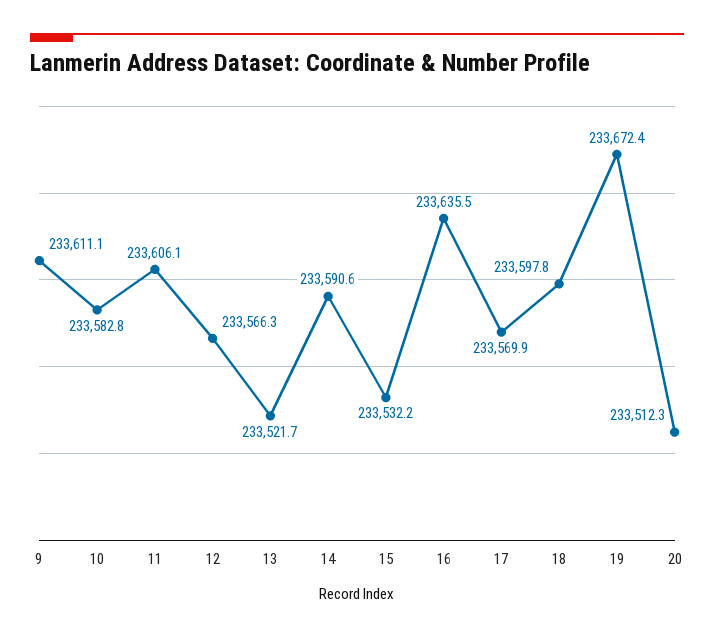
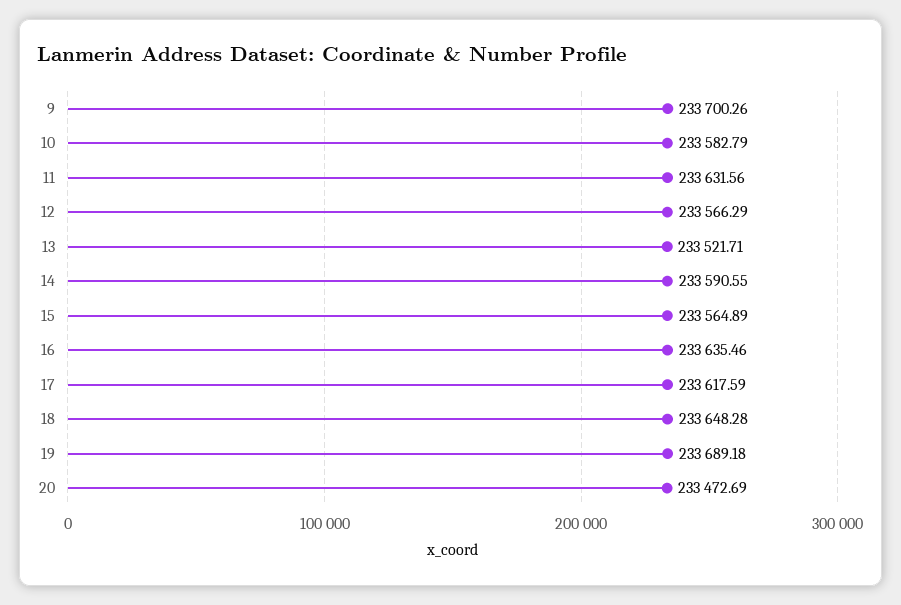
  {
-   "9": 233611.1,
+   "9": 233700.26,
    "10": 233582.79,
-   "11": 233606.1,
+   "11": 233631.56,
    "12": 233566.29,
    "13": 233521.71,
    "14": 233590.55,
-   "15": 233532.2,
+   "15": 233564.89,
    "16": 233635.46,
-   "17": 233569.9,
+   "17": 233617.59,
-   "18": 233597.8,
+   "18": 233648.28,
-   "19": 233672.4,
+   "19": 233689.18,
-   "20": 233512.3
+   "20": 233472.69
  }

